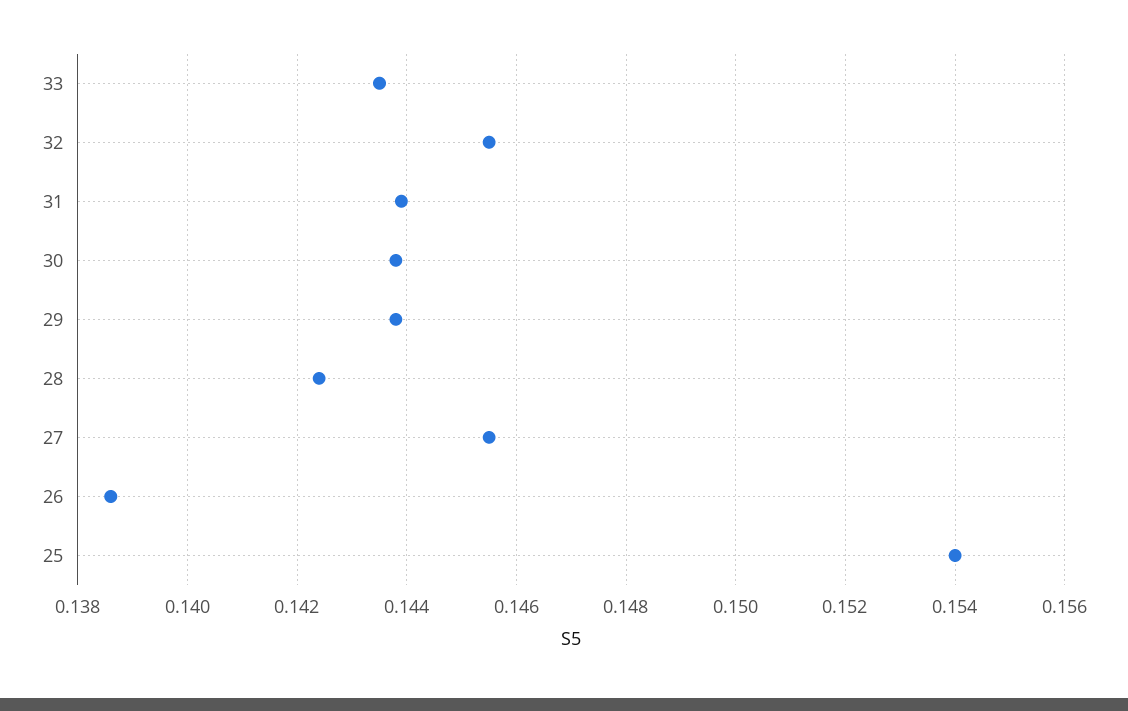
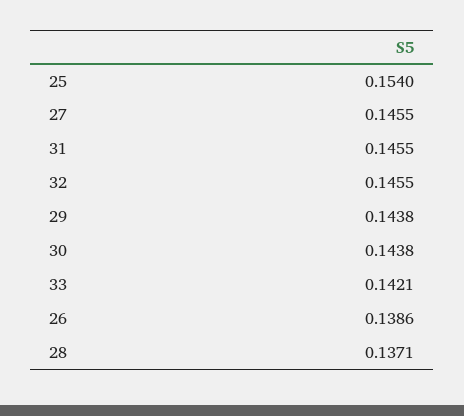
  {
-   "33": 0.1435,
+   "33": 0.1421,
    "32": 0.1455,
-   "31": 0.144,
+   "31": 0.1455,
    "30": 0.1438,
    "29": 0.1438,
-   "28": 0.1425,
+   "28": 0.1371,
    "27": 0.1455,
    "26": 0.1386,
    "25": 0.154
  }

